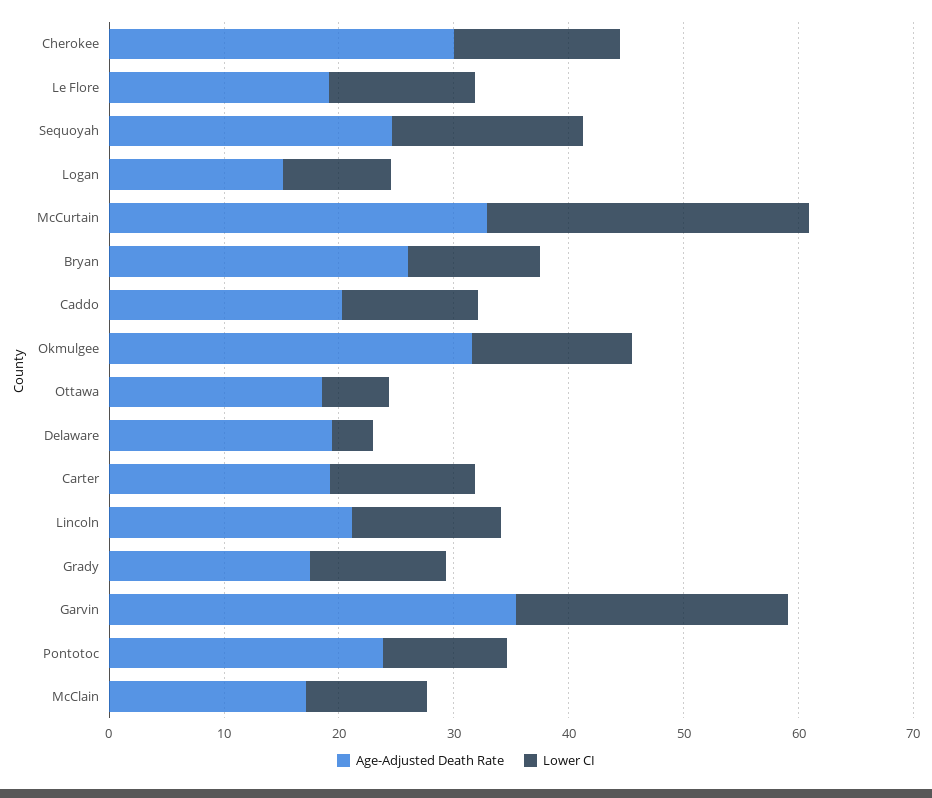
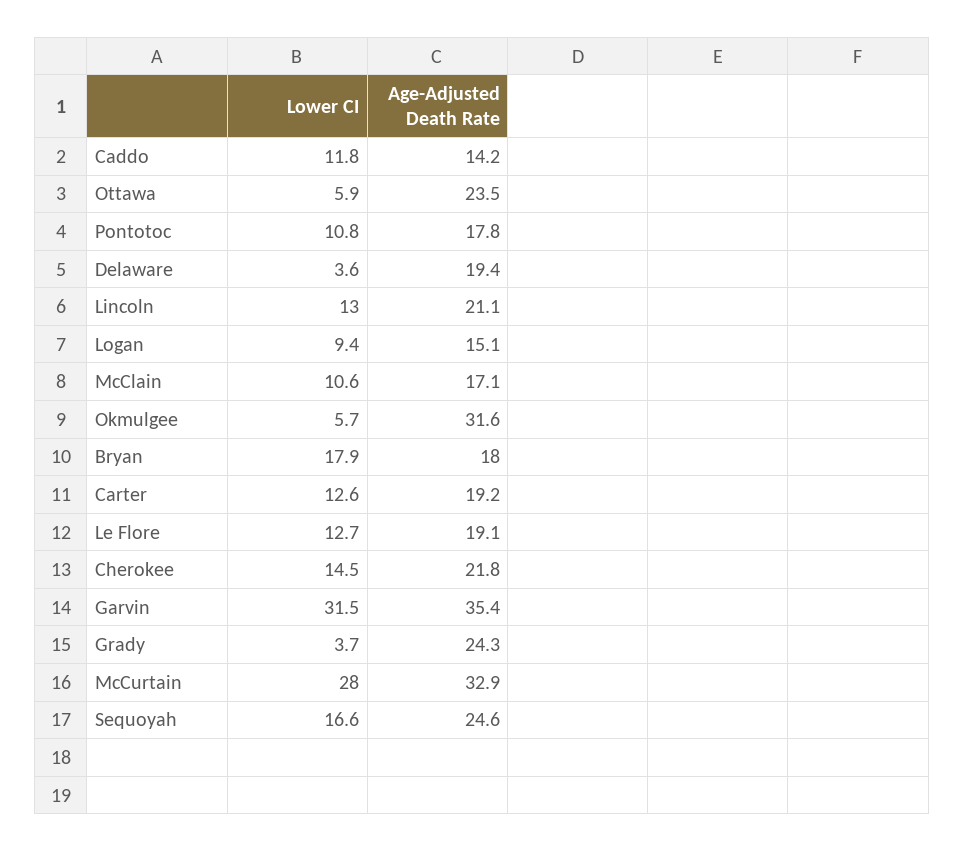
  {
    "Age-Adjusted Death Rate": {
-     "Cherokee": 30,
+     "Cherokee": 21.8,
      "Le Flore": 19.1,
      "Sequoyah": 24.6,
      "Logan": 15.1,
      "McCurtain": 32.9,
-     "Bryan": 26,
+     "Bryan": 18,
-     "Caddo": 20,
+     "Caddo": 14.2,
      "Okmulgee": 31.6,
-     "Ottawa": 18,
+     "Ottawa": 23.5,
      "Delaware": 19.4,
      "Carter": 19.2,
      "Lincoln": 21.1,
-     "Grady": 18,
+     "Grady": 24.3,
      "Garvin": 35.4,
-     "Pontotoc": 24,
+     "Pontotoc": 17.8,
      "McClain": 17.1
    },
    "Lower CI": {
      "Cherokee": 14.5,
      "Le Flore": 12.7,
      "Sequoyah": 16.6,
      "Logan": 9.4,
      "McCurtain": 28,
-     "Bryan": 12,
+     "Bryan": 17.9,
      "Caddo": 11.8,
-     "Okmulgee": 14,
+     "Okmulgee": 5.7,
      "Ottawa": 5.9,
      "Delaware": 3.6,
      "Carter": 12.6,
      "Lincoln": 13,
-     "Grady": 12,
+     "Grady": 3.7,
-     "Garvin": 24,
+     "Garvin": 31.5,
      "Pontotoc": 10.8,
      "McClain": 10.6
    }
  }

